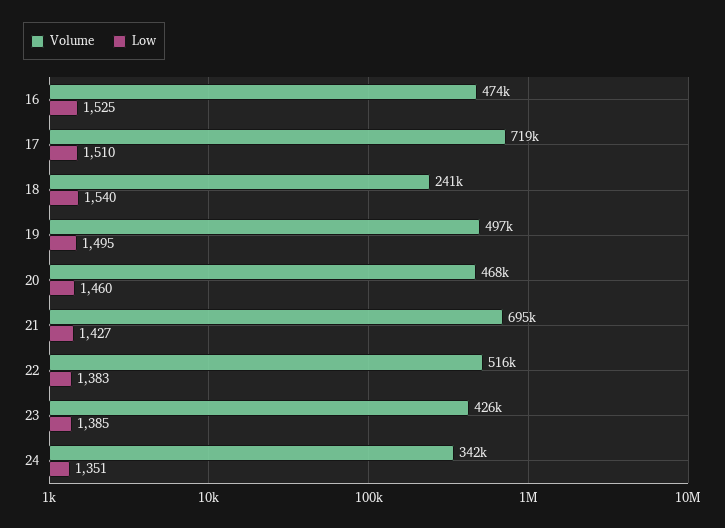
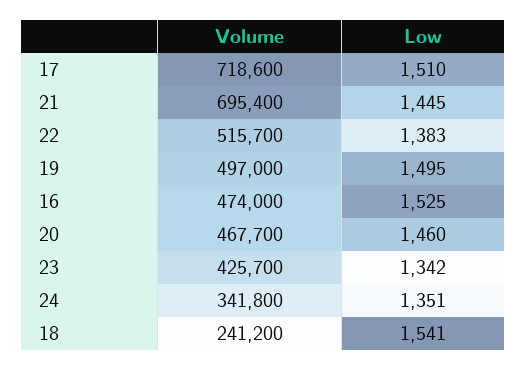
  {
    "Volume": {
      "16": 474000,
      "17": 718600,
      "18": 241200,
      "19": 497000,
      "20": 467700,
      "21": 695400,
      "22": 515700,
      "23": 425700,
      "24": 341800
    },
    "Low": {
      "16": 1525,
      "17": 1510,
-     "18": 1540,
+     "18": 1541,
      "19": 1495,
      "20": 1460,
-     "21": 1427,
+     "21": 1445,
      "22": 1383,
-     "23": 1385,
+     "23": 1342,
      "24": 1351
    }
  }

